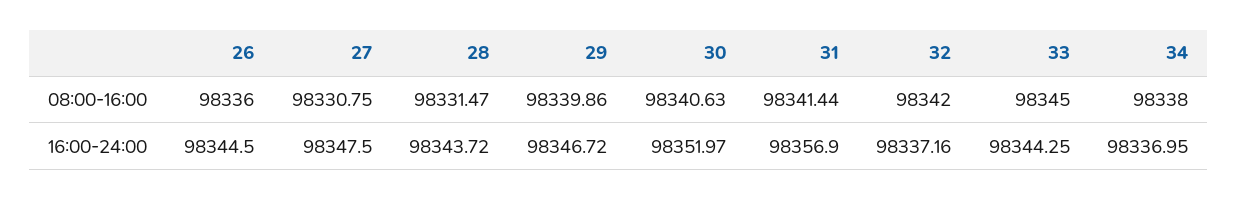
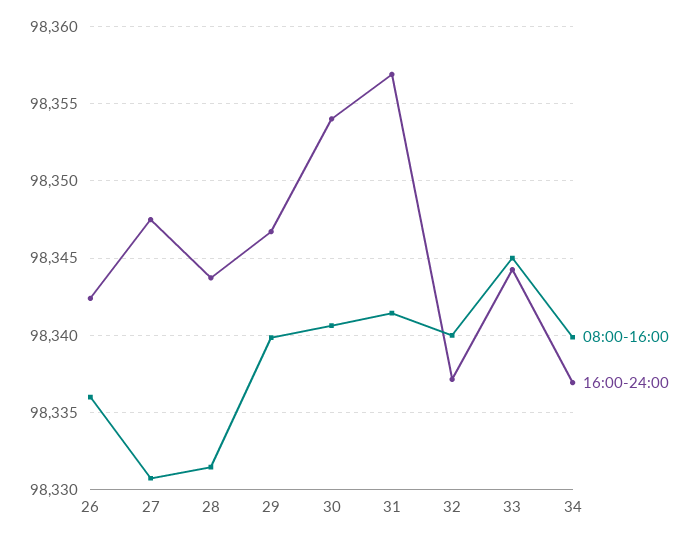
  {
    "08:00-16:00": {
      "26": 98336,
      "27": 98330.75,
      "28": 98331.47,
      "29": 98339.86,
      "30": 98340.63,
      "31": 98341.44,
-     "32": 98342,
+     "32": 98340,
      "33": 98345,
-     "34": 98338
+     "34": 98340
    },
    "16:00-24:00": {
-     "26": 98344.5,
+     "26": 98342.5,
      "27": 98347.5,
      "28": 98343.72,
      "29": 98346.72,
-     "30": 98351.97,
+     "30": 98354,
      "31": 98356.9,
      "32": 98337.16,
      "33": 98344.25,
      "34": 98336.95
    }
  }

